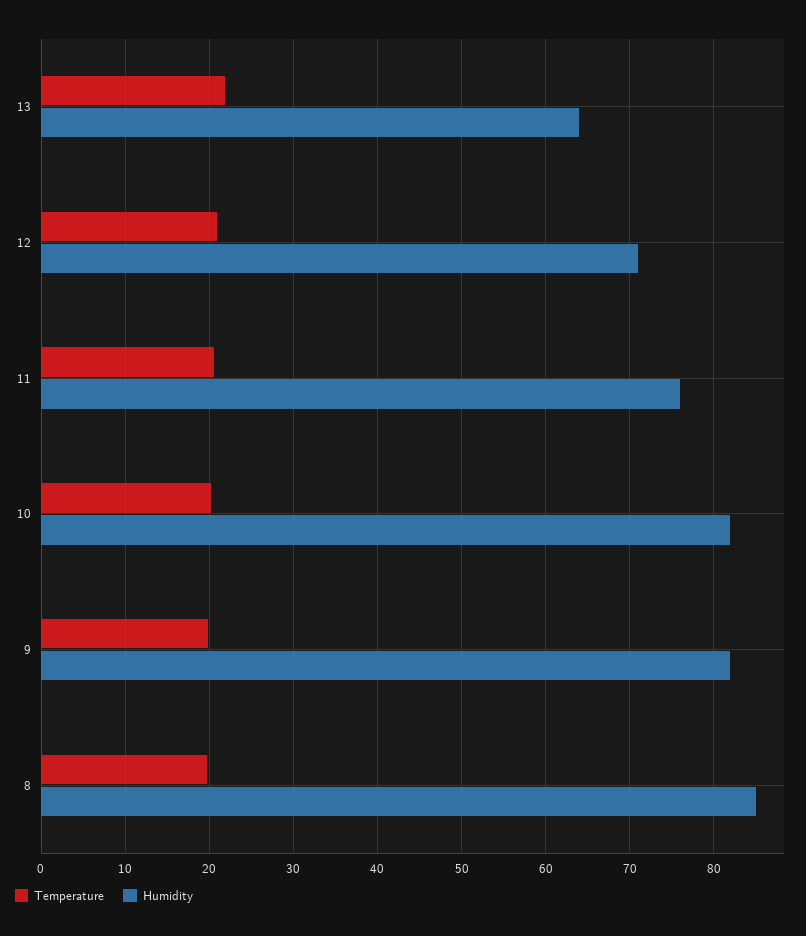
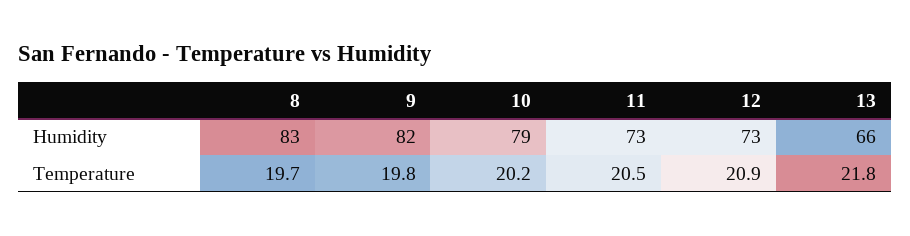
  {
    "Temperature": {
      "13": 21.8,
      "12": 20.9,
      "11": 20.5,
      "10": 20.2,
      "9": 19.8,
      "8": 19.7
    },
    "Humidity": {
-     "13": 64,
+     "13": 66,
-     "12": 71,
+     "12": 73,
-     "11": 76,
+     "11": 73,
-     "10": 82,
+     "10": 79,
      "9": 82,
-     "8": 85
+     "8": 83
    }
  }

